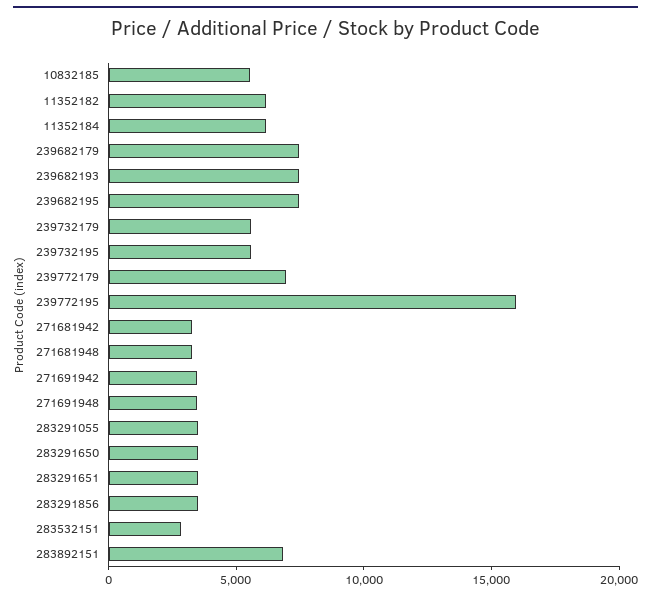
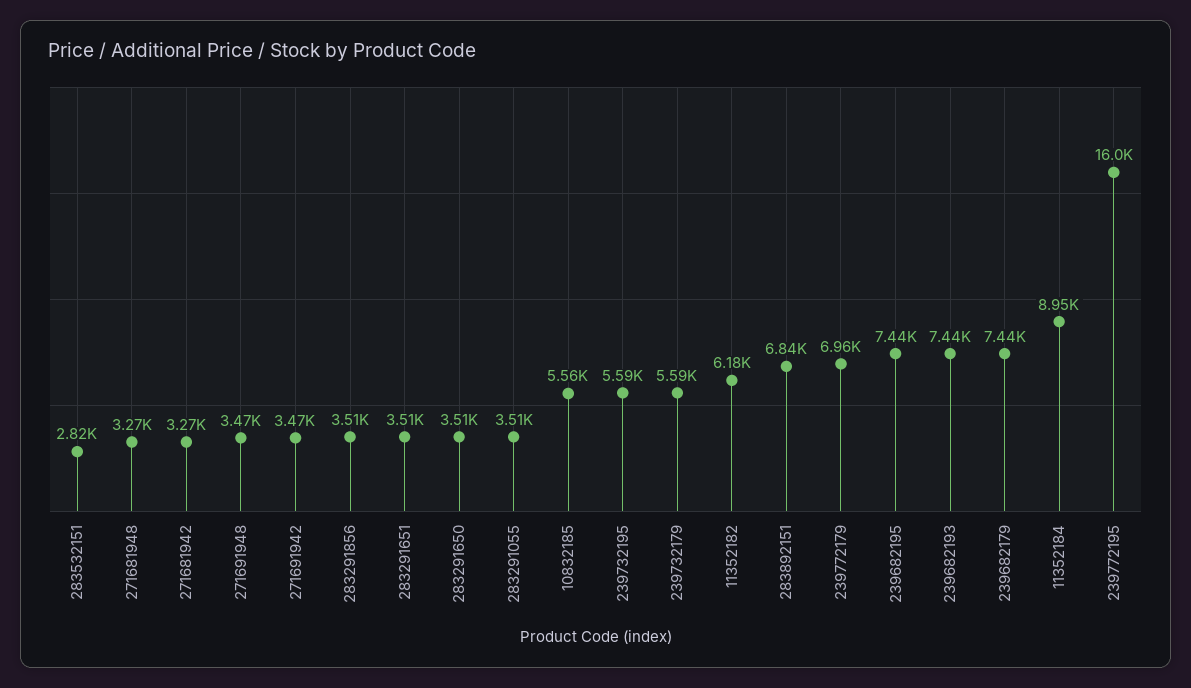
  {
    "10832185": 5560,
    "11352182": 6180,
-   "11352184": 6000,
+   "11352184": 8950,
    "239682179": 7440,
    "239682193": 7440,
    "239682195": 7440,
    "239732179": 5590,
    "239732195": 5590,
    "239772179": 6960,
    "239772195": 16000,
    "271681942": 3270,
    "271681948": 3270,
    "271691942": 3470,
    "271691948": 3470,
    "283291055": 3510,
    "283291650": 3510,
    "283291651": 3510,
    "283291856": 3510,
    "283532151": 2820,
    "283892151": 6840
  }

